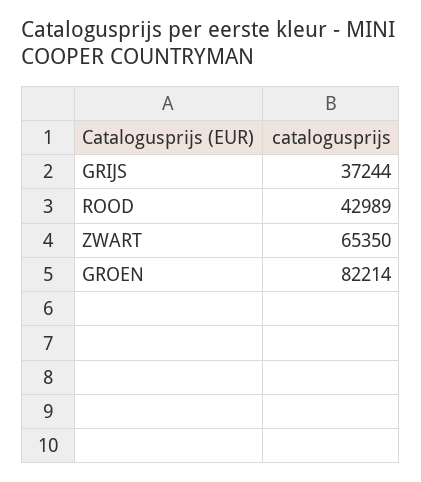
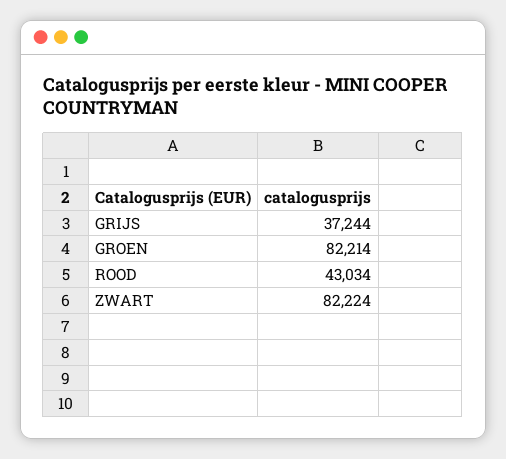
  {
    "GRIJS": 37244,
-   "ROOD": 42989,
+   "ROOD": 43034,
-   "ZWART": 65350,
+   "ZWART": 82224,
    "GROEN": 82214
  }

